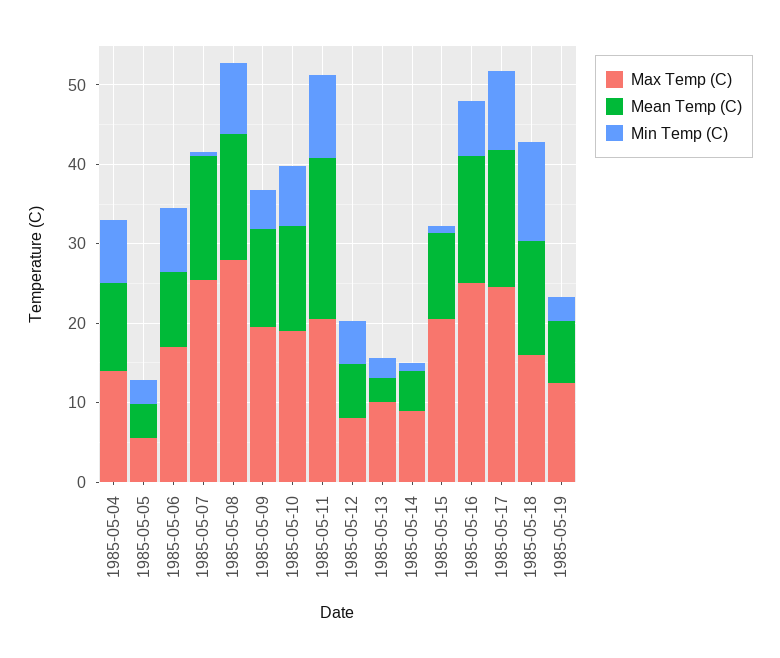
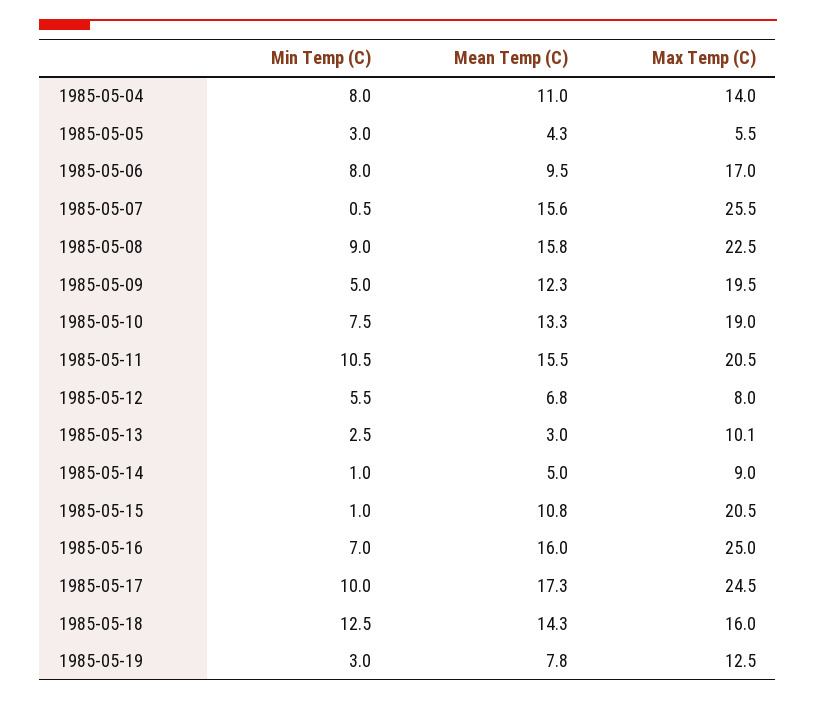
  {
    "Max Temp (C)": {
      "1985-05-04": 14,
      "1985-05-05": 5.5,
      "1985-05-06": 17,
      "1985-05-07": 25.5,
-     "1985-05-08": 28,
+     "1985-05-08": 22.5,
      "1985-05-09": 19.5,
      "1985-05-10": 19,
      "1985-05-11": 20.5,
      "1985-05-12": 8,
      "1985-05-13": 10.1,
      "1985-05-14": 9,
      "1985-05-15": 20.5,
      "1985-05-16": 25,
      "1985-05-17": 24.5,
      "1985-05-18": 16,
      "1985-05-19": 12.5
    },
    "Mean Temp (C)": {
      "1985-05-04": 11,
      "1985-05-05": 4.3,
      "1985-05-06": 9.5,
      "1985-05-07": 15.6,
      "1985-05-08": 15.8,
      "1985-05-09": 12.3,
      "1985-05-10": 13.3,
-     "1985-05-11": 20,
+     "1985-05-11": 15.5,
      "1985-05-12": 6.8,
      "1985-05-13": 3,
      "1985-05-14": 5,
      "1985-05-15": 10.8,
      "1985-05-16": 16,
      "1985-05-17": 17.3,
      "1985-05-18": 14.3,
      "1985-05-19": 7.8
    },
    "Min Temp (C)": {
      "1985-05-04": 8,
      "1985-05-05": 3,
      "1985-05-06": 8,
      "1985-05-07": 0.5,
      "1985-05-08": 9,
      "1985-05-09": 5,
      "1985-05-10": 7.5,
      "1985-05-11": 10.5,
      "1985-05-12": 5.5,
      "1985-05-13": 2.5,
      "1985-05-14": 1,
      "1985-05-15": 1,
      "1985-05-16": 7,
      "1985-05-17": 10,
      "1985-05-18": 12.5,
      "1985-05-19": 3
    }
  }

